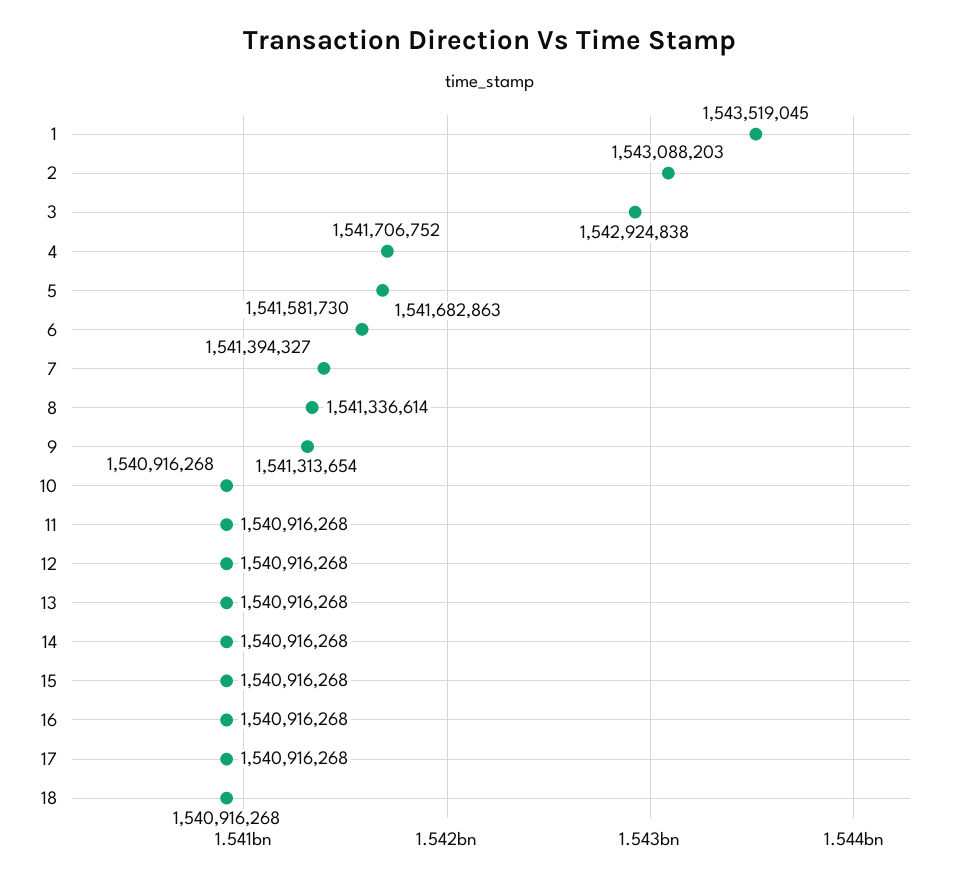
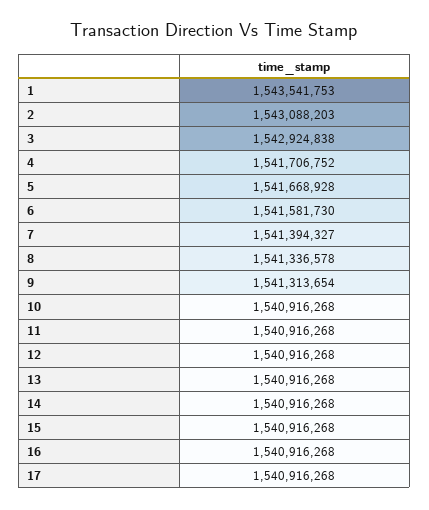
  {
-   "1": 1543519045,
+   "1": 1543541753,
    "2": 1543088203,
    "3": 1542924838,
    "4": 1541706752,
-   "5": 1541682863,
+   "5": 1541668928,
    "6": 1541581730,
    "7": 1541394327,
-   "8": 1541336614,
+   "8": 1541336578,
    "9": 1541313654,
    "10": 1540916268,
    "11": 1540916268,
    "12": 1540916268,
    "13": 1540916268,
    "14": 1540916268,
    "15": 1540916268,
    "16": 1540916268,
-   "17": 1540916268,
+   "17": 1540916268
-   "18": 1540916268
  }

